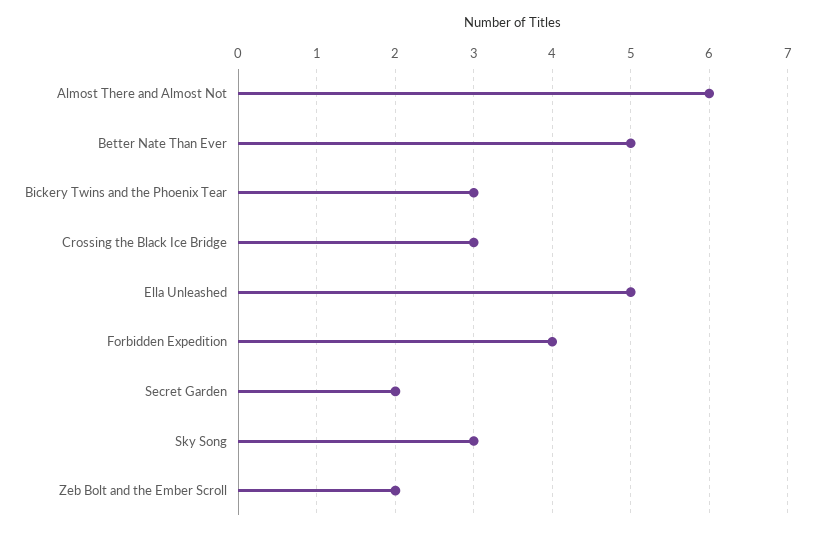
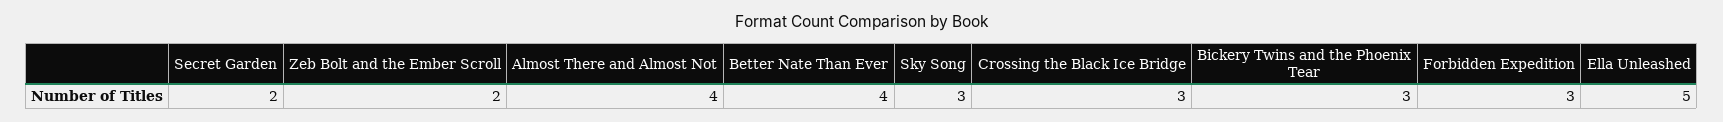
  {
-   "Almost There and Almost Not": 6,
+   "Almost There and Almost Not": 4,
-   "Better Nate Than Ever": 5,
+   "Better Nate Than Ever": 4,
    "Bickery Twins and the Phoenix Tear": 3,
    "Crossing the Black Ice Bridge": 3,
    "Ella Unleashed": 5,
-   "Forbidden Expedition": 4,
+   "Forbidden Expedition": 3,
    "Secret Garden": 2,
    "Sky Song": 3,
    "Zeb Bolt and the Ember Scroll": 2
  }

